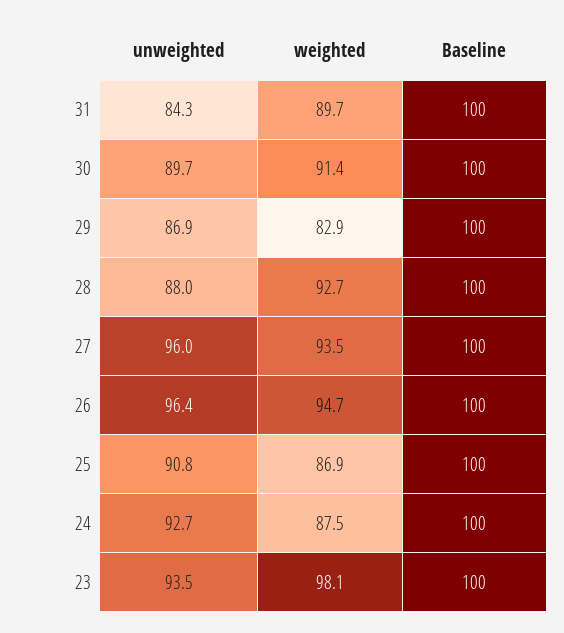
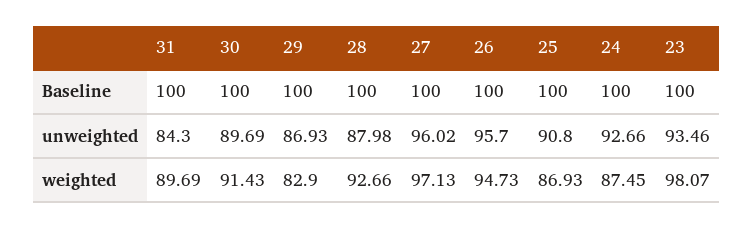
  {
    "unweighted": {
      "31": 84.3,
      "30": 89.69,
      "29": 86.93,
      "28": 87.98,
      "27": 96.02,
-     "26": 96.4,
+     "26": 95.7,
      "25": 90.8,
      "24": 92.66,
      "23": 93.46
    },
    "weighted": {
      "31": 89.69,
      "30": 91.43,
      "29": 82.9,
      "28": 92.66,
-     "27": 93.5,
+     "27": 97.13,
      "26": 94.73,
      "25": 86.93,
      "24": 87.45,
      "23": 98.07
    },
    "Baseline": {
      "31": 100,
      "30": 100,
      "29": 100,
      "28": 100,
      "27": 100,
      "26": 100,
      "25": 100,
      "24": 100,
      "23": 100
    }
  }

